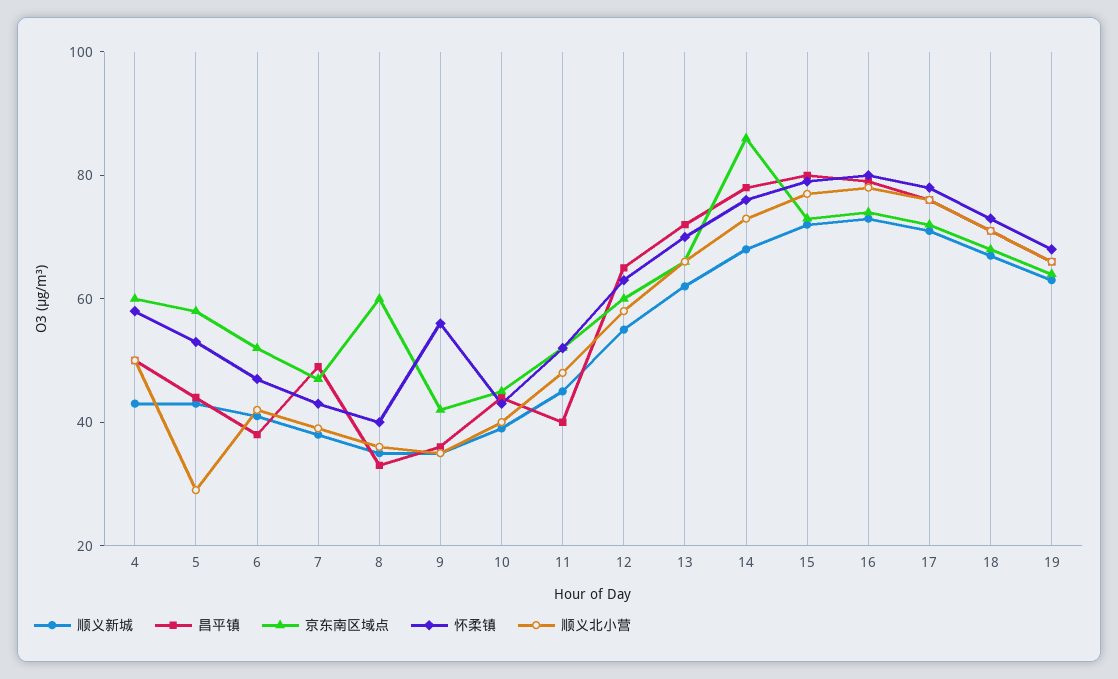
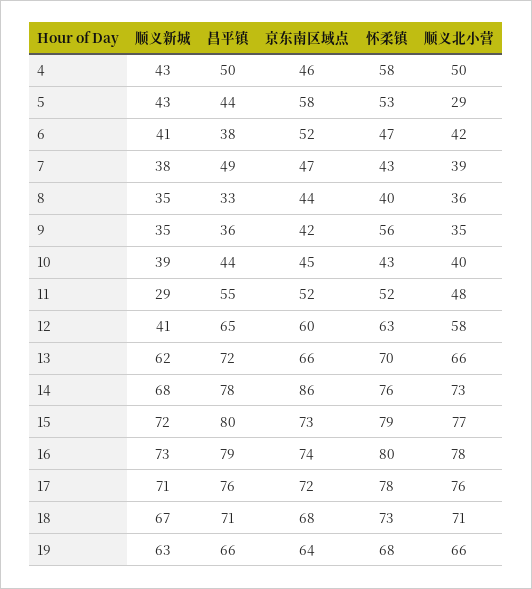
  {
    "顺义新城": {
      "4": 43,
      "5": 43,
      "6": 41,
      "7": 38,
      "8": 35,
      "9": 35,
      "10": 39,
-     "11": 45,
+     "11": 29,
-     "12": 55,
+     "12": 41,
      "13": 62,
      "14": 68,
      "15": 72,
      "16": 73,
      "17": 71,
      "18": 67,
      "19": 63
    },
    "昌平镇": {
      "4": 50,
      "5": 44,
      "6": 38,
      "7": 49,
      "8": 33,
      "9": 36,
      "10": 44,
-     "11": 40,
+     "11": 55,
      "12": 65,
      "13": 72,
      "14": 78,
      "15": 80,
      "16": 79,
      "17": 76,
      "18": 71,
      "19": 66
    },
    "京东南区域点": {
-     "4": 60,
+     "4": 46,
      "5": 58,
      "6": 52,
      "7": 47,
-     "8": 60,
+     "8": 44,
      "9": 42,
      "10": 45,
      "11": 52,
      "12": 60,
      "13": 66,
      "14": 86,
      "15": 73,
      "16": 74,
      "17": 72,
      "18": 68,
      "19": 64
    },
    "怀柔镇": {
      "4": 58,
      "5": 53,
      "6": 47,
      "7": 43,
      "8": 40,
      "9": 56,
      "10": 43,
      "11": 52,
      "12": 63,
      "13": 70,
      "14": 76,
      "15": 79,
      "16": 80,
      "17": 78,
      "18": 73,
      "19": 68
    },
    "顺义北小营": {
      "4": 50,
      "5": 29,
      "6": 42,
      "7": 39,
      "8": 36,
      "9": 35,
      "10": 40,
      "11": 48,
      "12": 58,
      "13": 66,
      "14": 73,
      "15": 77,
      "16": 78,
      "17": 76,
      "18": 71,
      "19": 66
    }
  }

